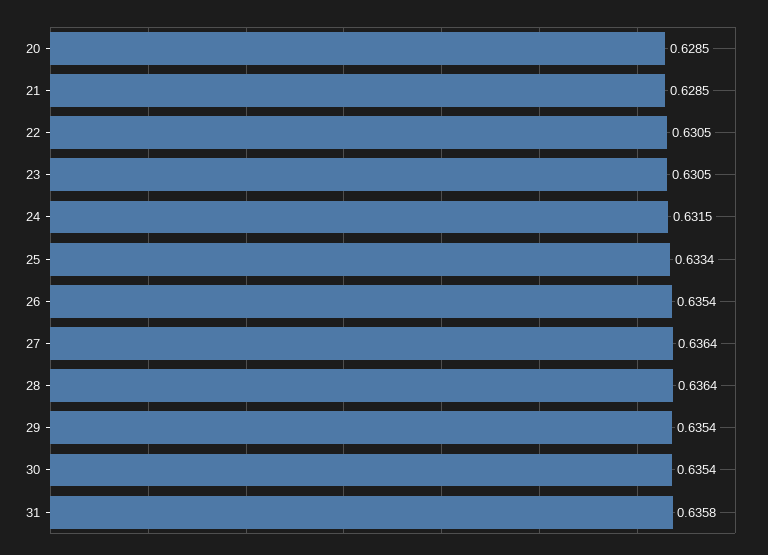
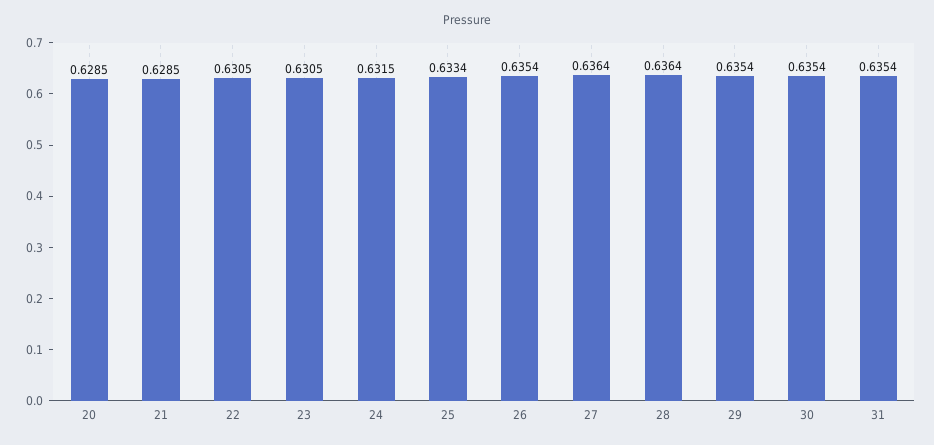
  {
    "20": 0.6285,
    "21": 0.6285,
    "22": 0.6305,
    "23": 0.6305,
    "24": 0.6315,
    "25": 0.6334,
    "26": 0.6354,
    "27": 0.6364,
    "28": 0.6364,
    "29": 0.6354,
    "30": 0.6354,
-   "31": 0.6358
+   "31": 0.6354
  }

